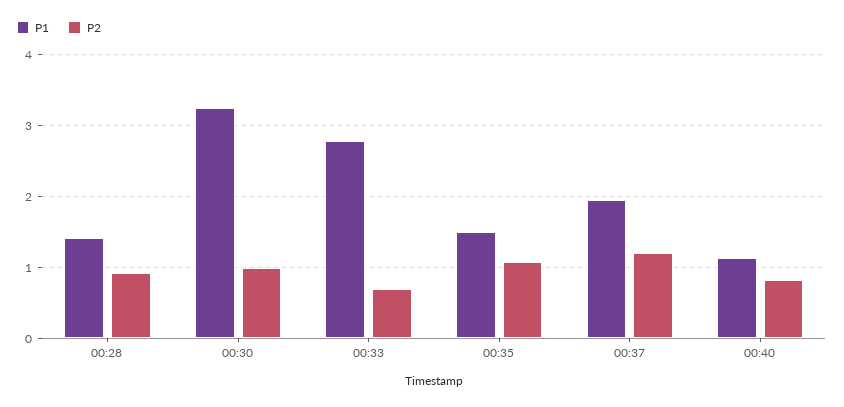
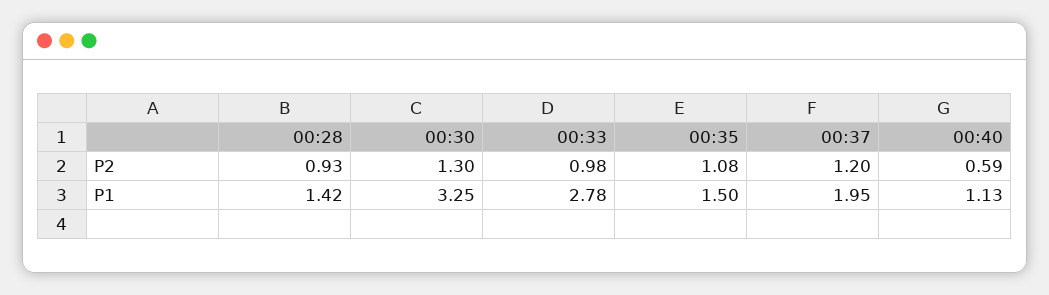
  {
    "P1": {
      "00:28": 1.42,
      "00:30": 3.25,
      "00:33": 2.78,
      "00:35": 1.5,
      "00:37": 1.95,
      "00:40": 1.13
    },
    "P2": {
      "00:28": 0.93,
-     "00:30": 1,
+     "00:30": 1.3,
-     "00:33": 0.7,
+     "00:33": 0.98,
      "00:35": 1.08,
      "00:37": 1.2,
-     "00:40": 0.8
+     "00:40": 0.59
    }
  }

